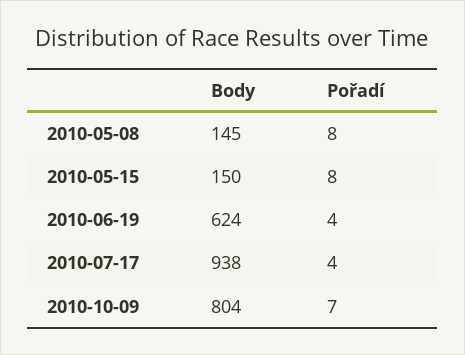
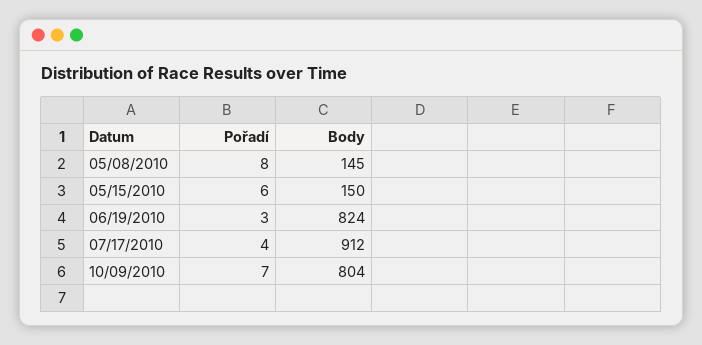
  {
    "Body": {
      "2010-05-08": 145,
      "2010-05-15": 150,
-     "2010-06-19": 624,
+     "2010-06-19": 824,
-     "2010-07-17": 938,
+     "2010-07-17": 912,
      "2010-10-09": 804
    },
    "Pořadí": {
      "2010-05-08": 8,
-     "2010-05-15": 8,
+     "2010-05-15": 6,
-     "2010-06-19": 4,
+     "2010-06-19": 3,
      "2010-07-17": 4,
      "2010-10-09": 7
    }
  }

